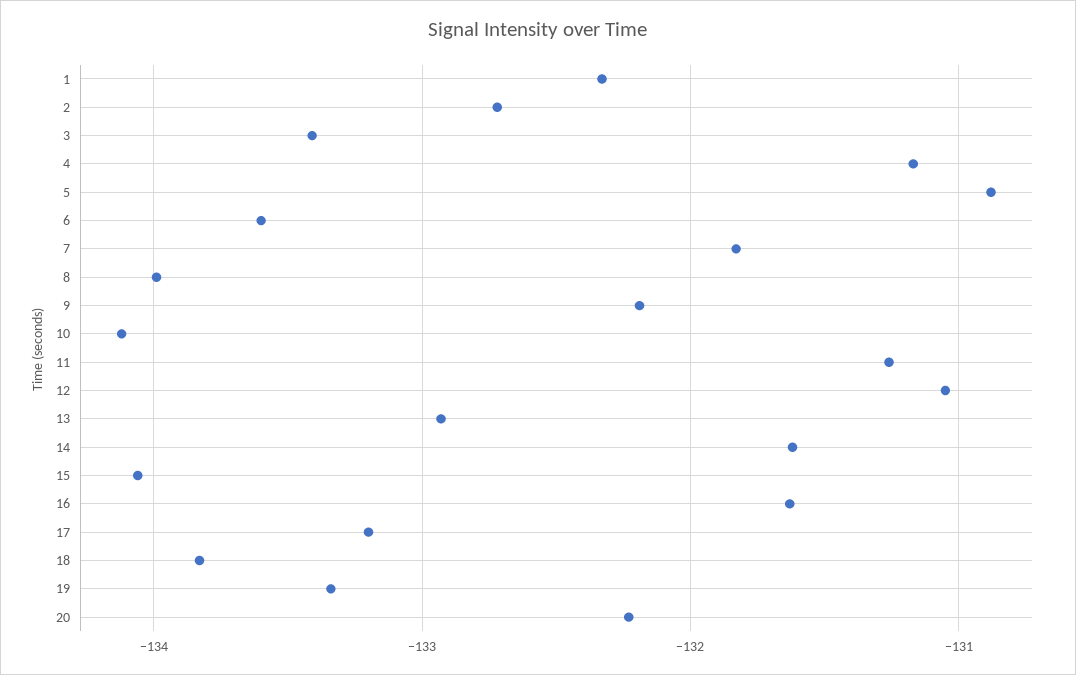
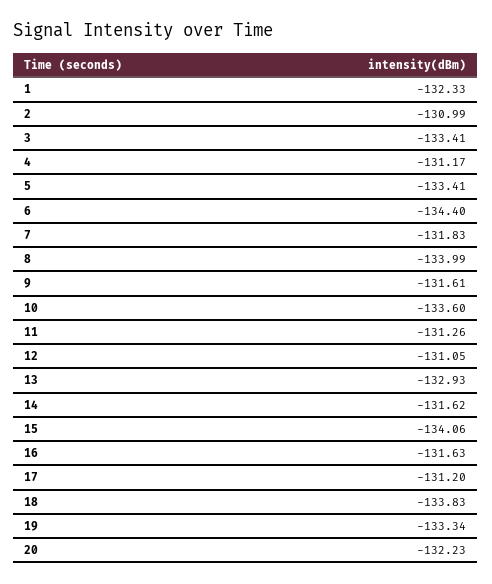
  {
    "1": -132.33,
-   "2": -132.7,
+   "2": -130.99,
    "3": -133.41,
    "4": -131.17,
-   "5": -130.9,
+   "5": -133.41,
-   "6": -133.6,
+   "6": -134.4,
    "7": -131.83,
    "8": -133.99,
-   "9": -132.2,
+   "9": -131.61,
-   "10": -134.1,
+   "10": -133.6,
    "11": -131.26,
    "12": -131.05,
    "13": -132.93,
    "14": -131.62,
    "15": -134.06,
    "16": -131.63,
-   "17": -133.2,
+   "17": -131.2,
    "18": -133.83,
    "19": -133.34,
    "20": -132.23
  }

